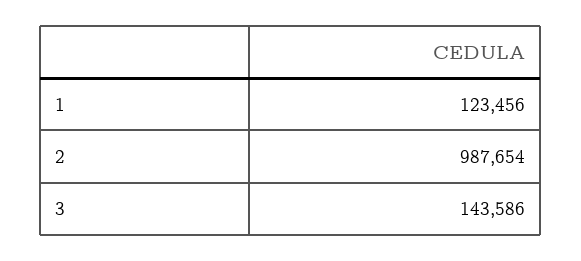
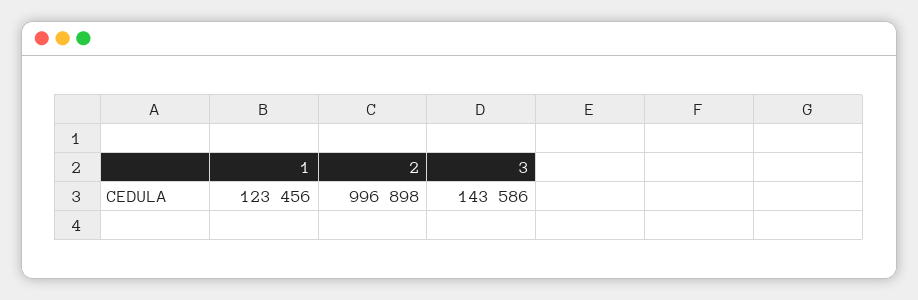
  {
    "1": 123456,
-   "2": 987654,
+   "2": 996898,
    "3": 143586
  }

